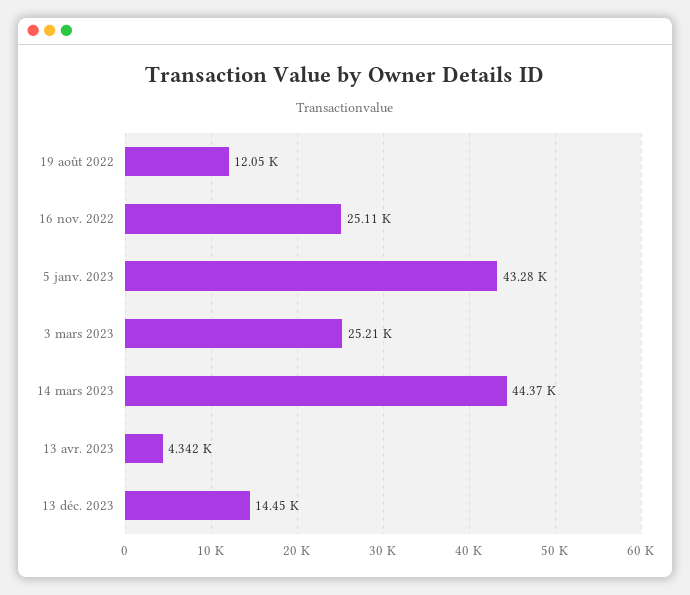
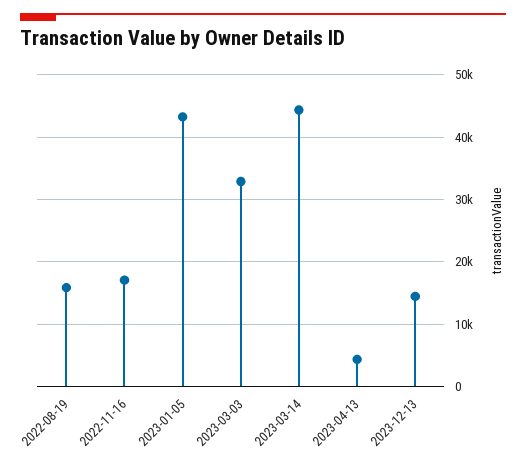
  {
-   "19 août 2022": 12050,
+   "19 août 2022": 16000,
-   "16 nov. 2022": 25110,
+   "16 nov. 2022": 17000,
    "5 janv. 2023": 43280,
-   "3 mars 2023": 25210,
+   "3 mars 2023": 33000,
    "14 mars 2023": 44370,
    "13 avr. 2023": 4342,
    "13 déc. 2023": 14450
  }

